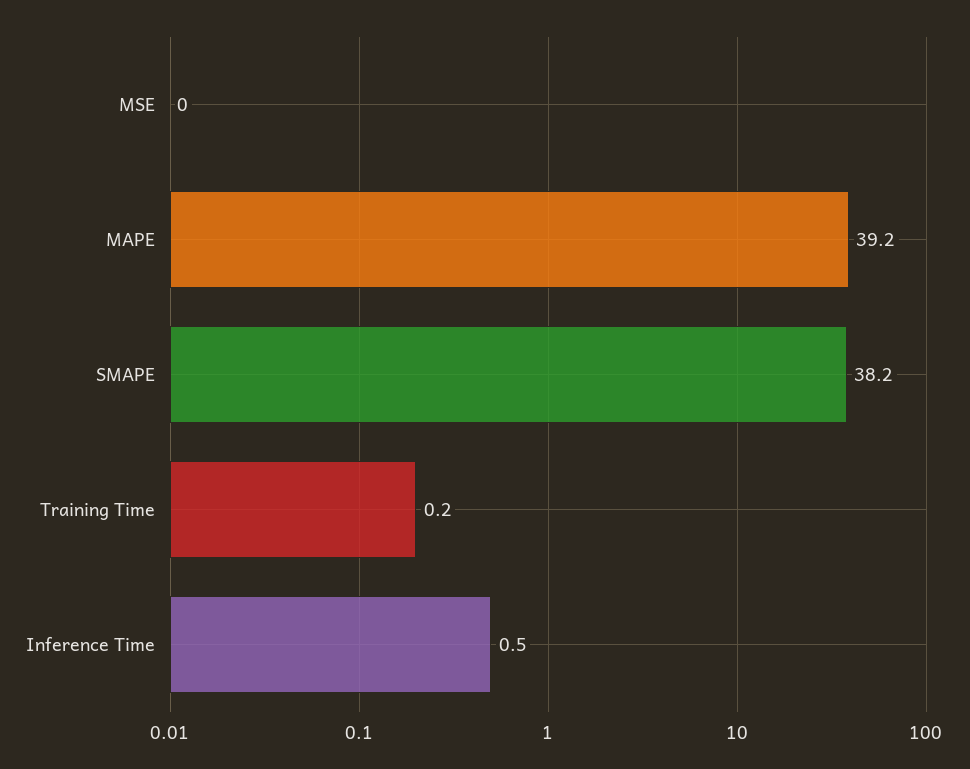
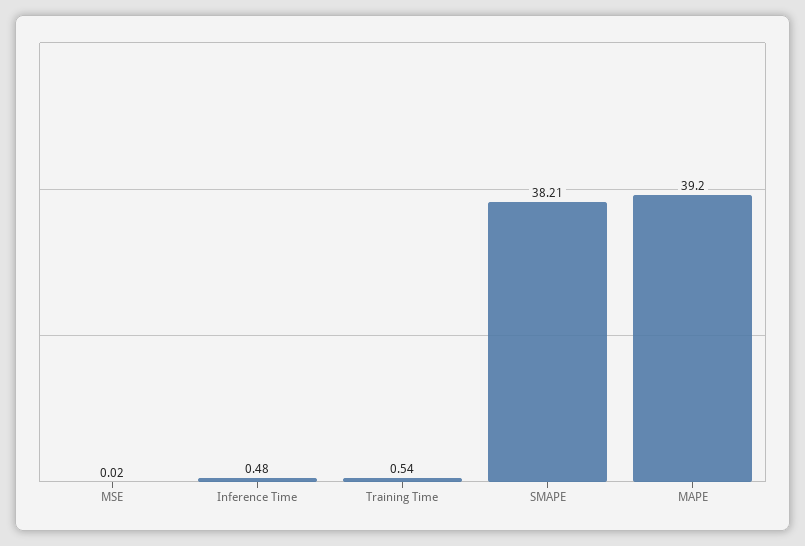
  {
    "MSE": 0.02,
    "MAPE": 39.2,
    "SMAPE": 38.21,
-   "Training Time": 0.2,
+   "Training Time": 0.54,
    "Inference Time": 0.48
  }

